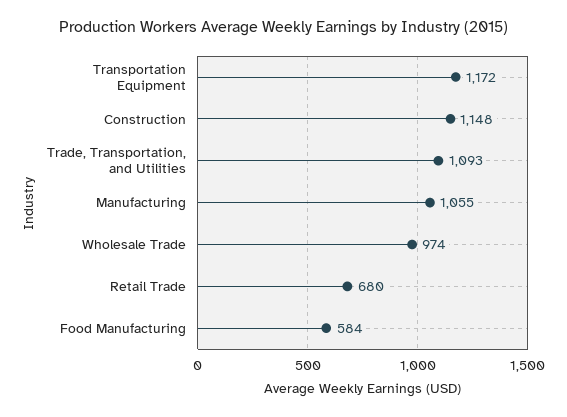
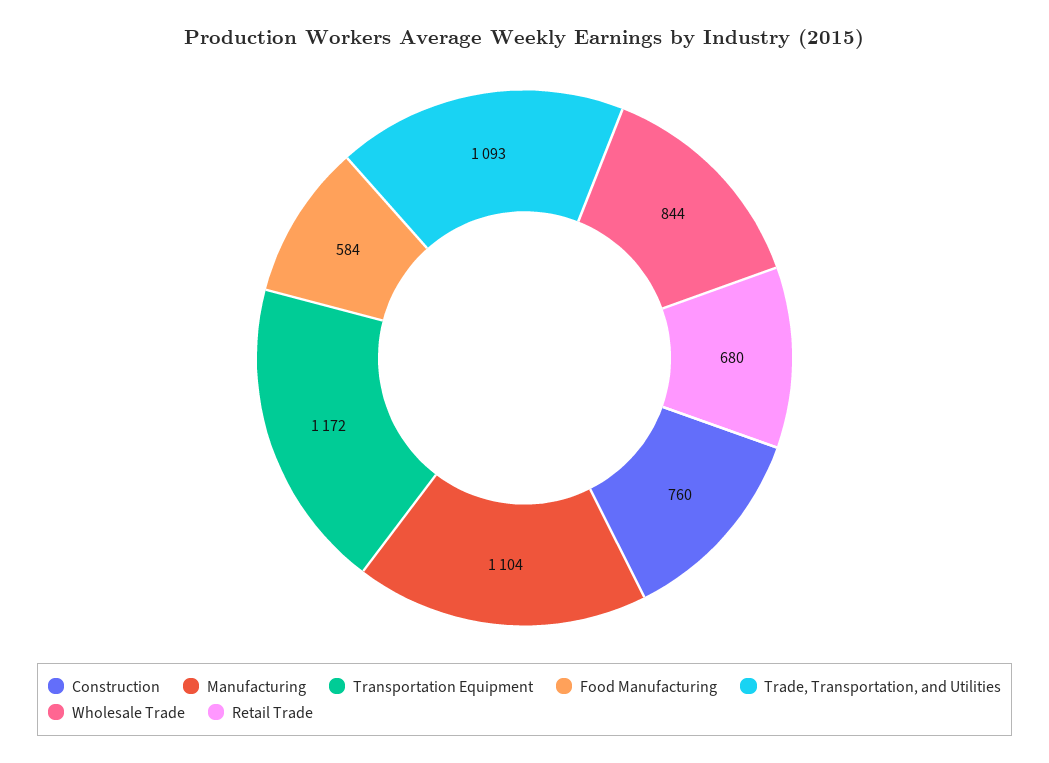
  {
    "Transportation Equipment": 1172,
-   "Construction": 1148,
+   "Construction": 760,
    "Trade, Transportation, and Utilities": 1093,
-   "Manufacturing": 1055,
+   "Manufacturing": 1104,
-   "Wholesale Trade": 974,
+   "Wholesale Trade": 844,
    "Retail Trade": 680,
    "Food Manufacturing": 584
  }

